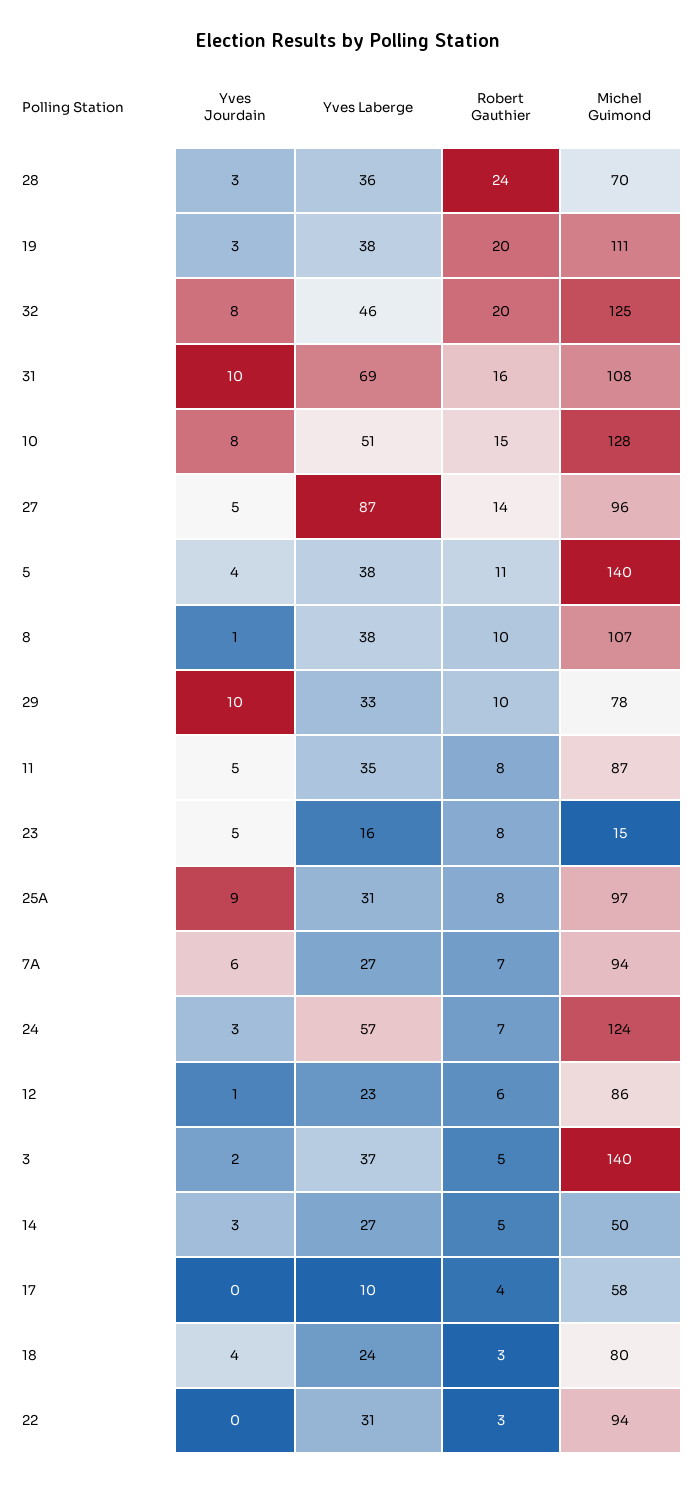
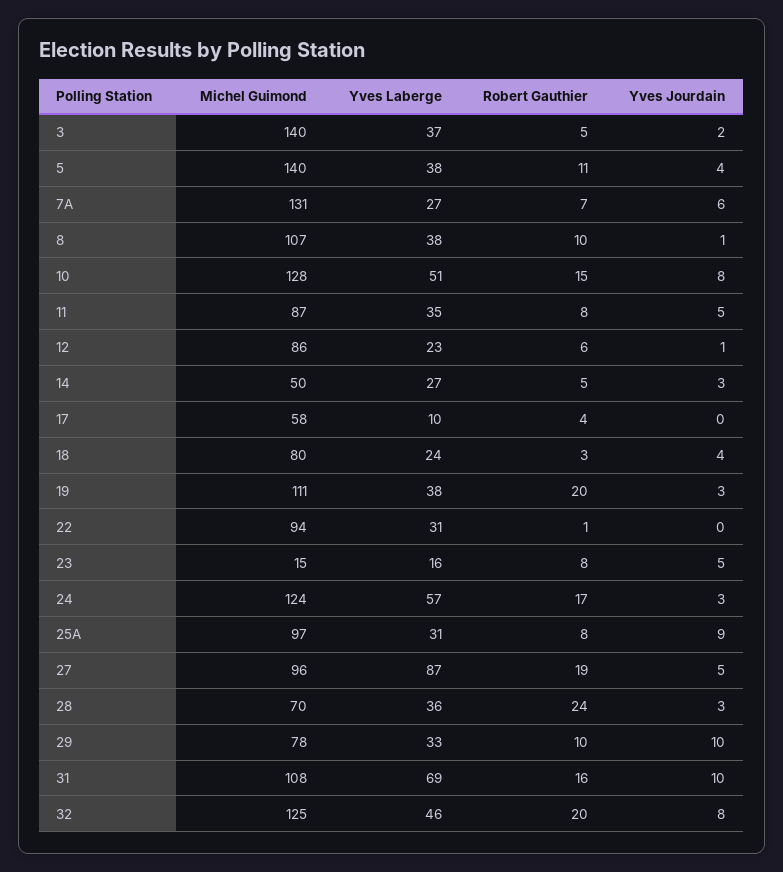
  {
    "Yves Jourdain": {
      "28": 3,
      "19": 3,
      "32": 8,
      "31": 10,
      "10": 8,
      "27": 5,
      "5": 4,
      "8": 1,
      "29": 10,
      "11": 5,
      "23": 5,
      "25A": 9,
      "7A": 6,
      "24": 3,
      "12": 1,
      "3": 2,
      "14": 3,
      "17": 0,
      "18": 4,
      "22": 0
    },
    "Yves Laberge": {
      "28": 36,
      "19": 38,
      "32": 46,
      "31": 69,
      "10": 51,
      "27": 87,
      "5": 38,
      "8": 38,
      "29": 33,
      "11": 35,
      "23": 16,
      "25A": 31,
      "7A": 27,
      "24": 57,
      "12": 23,
      "3": 37,
      "14": 27,
      "17": 10,
      "18": 24,
      "22": 31
    },
    "Robert Gauthier": {
      "28": 24,
      "19": 20,
      "32": 20,
      "31": 16,
      "10": 15,
-     "27": 14,
+     "27": 19,
      "5": 11,
      "8": 10,
      "29": 10,
      "11": 8,
      "23": 8,
      "25A": 8,
      "7A": 7,
-     "24": 7,
+     "24": 17,
      "12": 6,
      "3": 5,
      "14": 5,
      "17": 4,
      "18": 3,
-     "22": 3
+     "22": 1
    },
    "Michel Guimond": {
      "28": 70,
      "19": 111,
      "32": 125,
      "31": 108,
      "10": 128,
      "27": 96,
      "5": 140,
      "8": 107,
      "29": 78,
      "11": 87,
      "23": 15,
      "25A": 97,
-     "7A": 94,
+     "7A": 131,
      "24": 124,
      "12": 86,
      "3": 140,
      "14": 50,
      "17": 58,
      "18": 80,
      "22": 94
    }
  }

